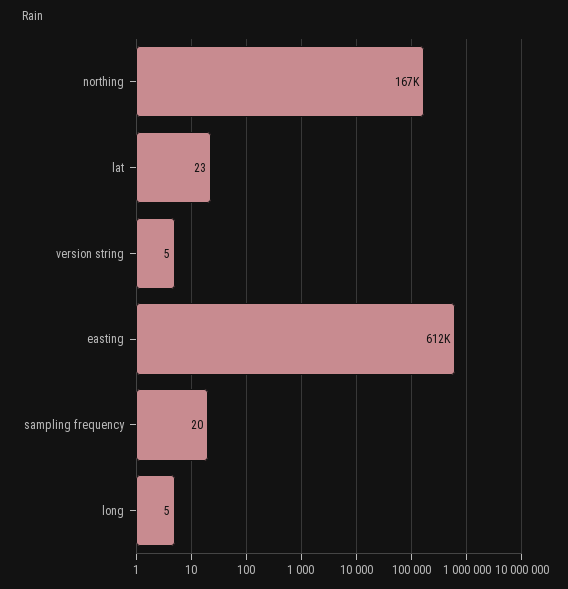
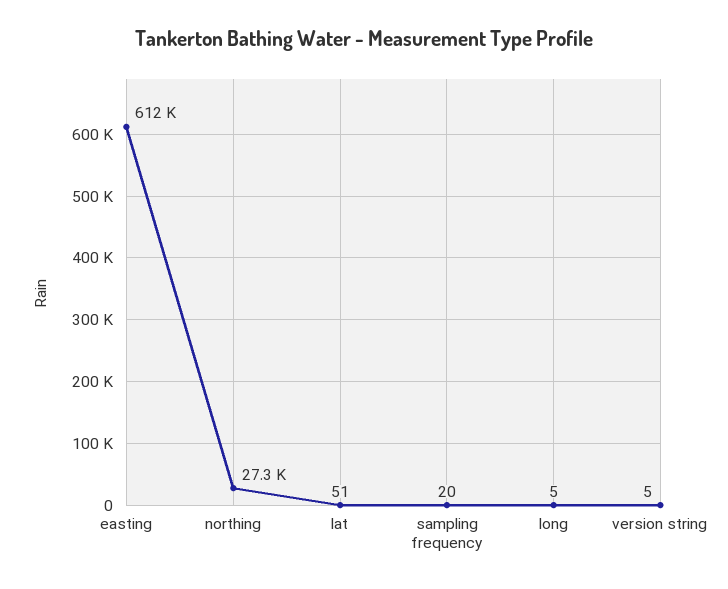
  {
-   "northing": 167000,
+   "northing": 27300,
-   "lat": 23,
+   "lat": 51,
    "version string": 5,
    "easting": 612000,
    "sampling frequency": 20,
    "long": 5
  }

